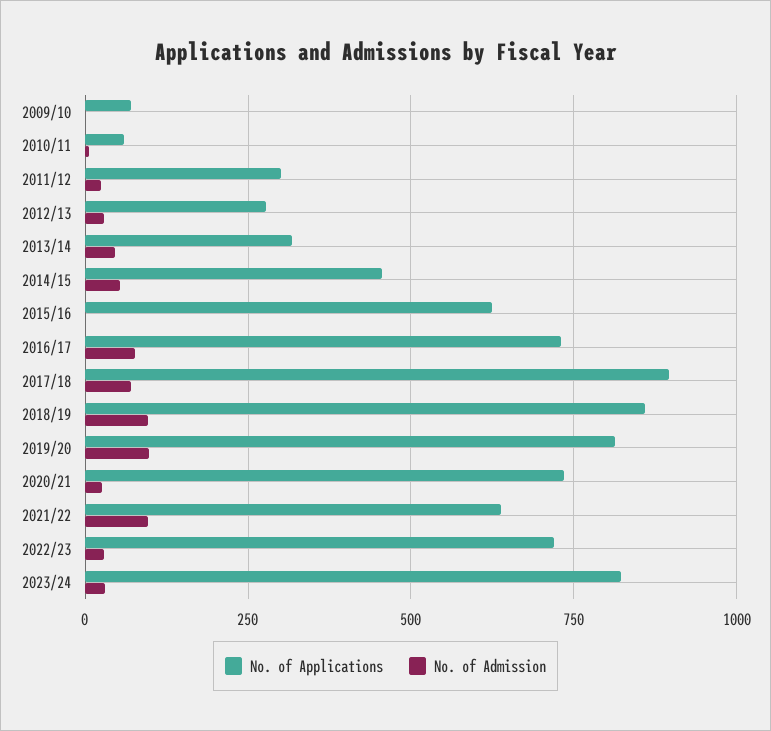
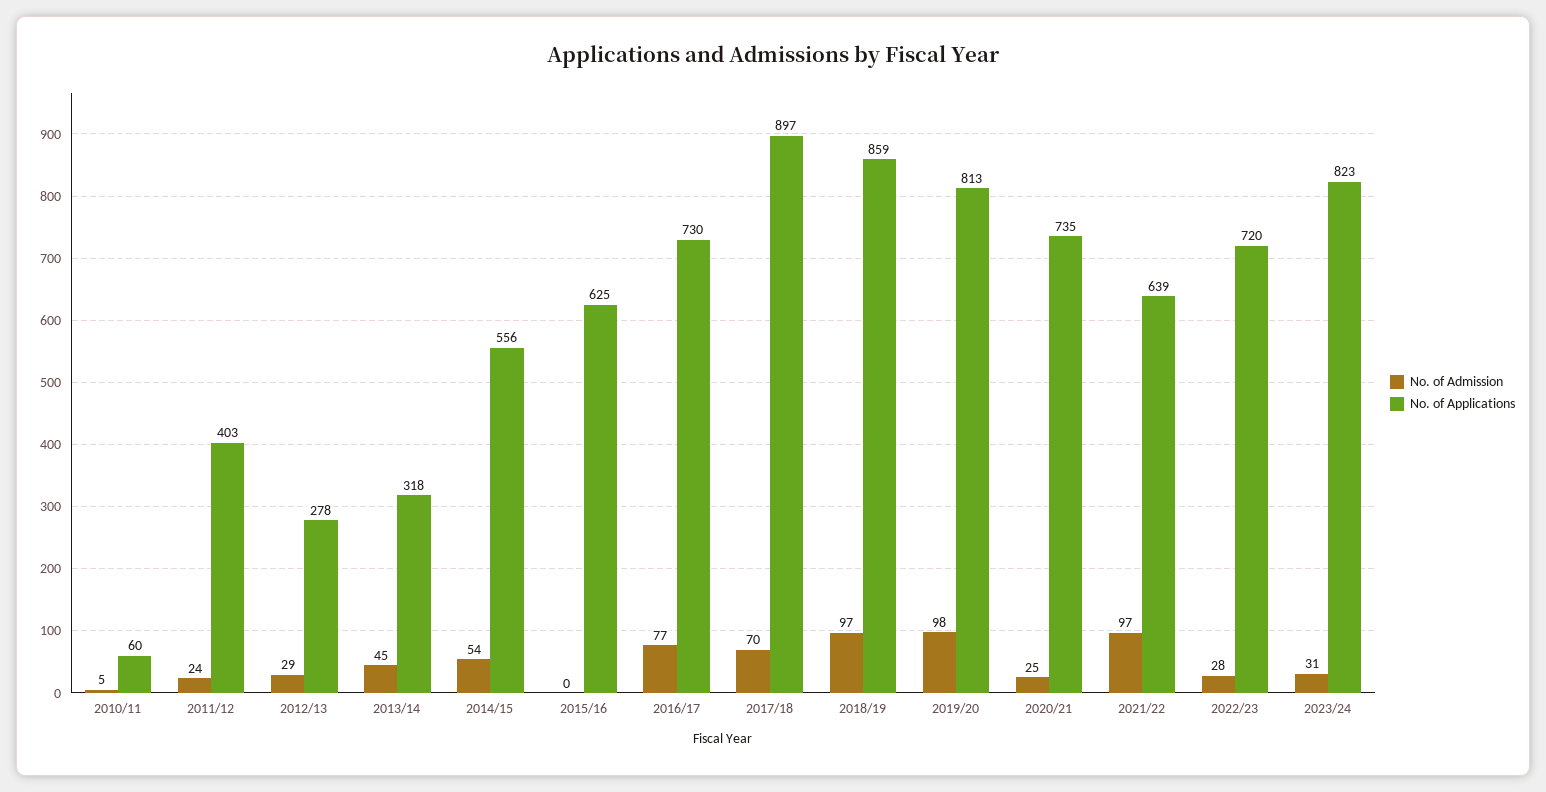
  {
    "No. of Applications": {
-     "2009/10": 75,
      "2010/11": 60,
-     "2011/12": 300,
+     "2011/12": 403,
      "2012/13": 278,
      "2013/14": 318,
-     "2014/15": 450,
+     "2014/15": 556,
      "2015/16": 625,
      "2016/17": 730,
      "2017/18": 897,
      "2018/19": 859,
      "2019/20": 813,
      "2020/21": 735,
      "2021/22": 639,
      "2022/23": 720,
      "2023/24": 823
    },
    "No. of Admission": {
-     "2009/10": 0,
      "2010/11": 5,
      "2011/12": 24,
      "2012/13": 29,
      "2013/14": 45,
      "2014/15": 54,
      "2015/16": 0,
      "2016/17": 77,
      "2017/18": 70,
      "2018/19": 97,
      "2019/20": 98,
      "2020/21": 25,
      "2021/22": 97,
      "2022/23": 28,
      "2023/24": 31
    }
  }

